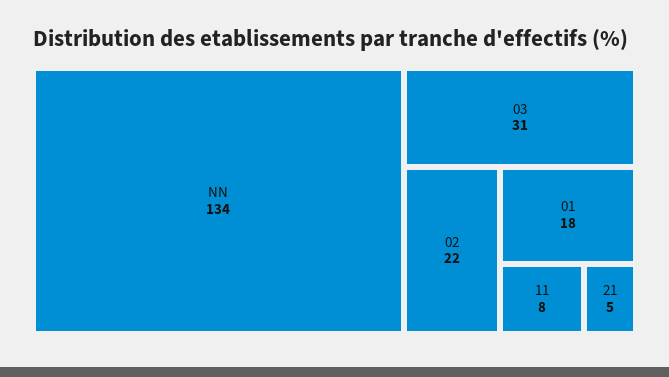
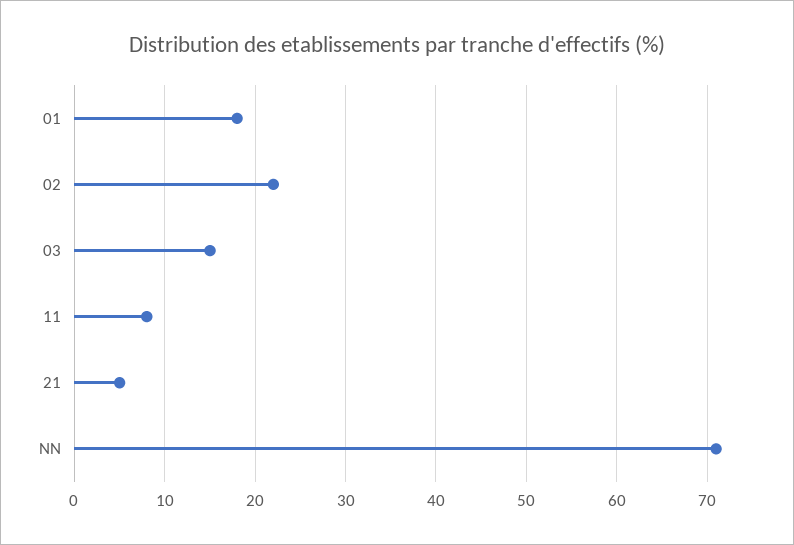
  {
-   "NN": 134,
+   "NN": 71,
-   "03": 31,
+   "03": 15,
    "02": 22,
    "01": 18,
    "11": 8,
    "21": 5
  }

